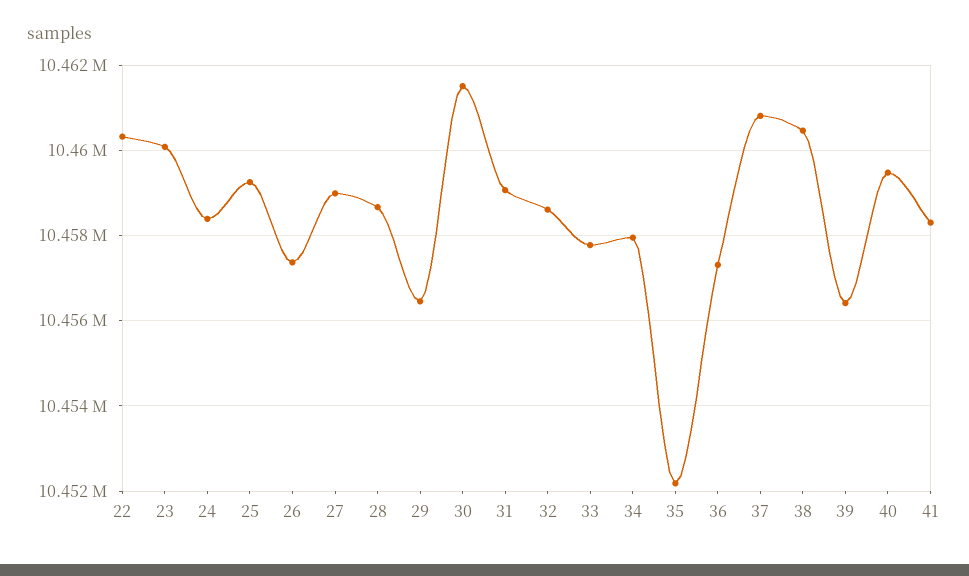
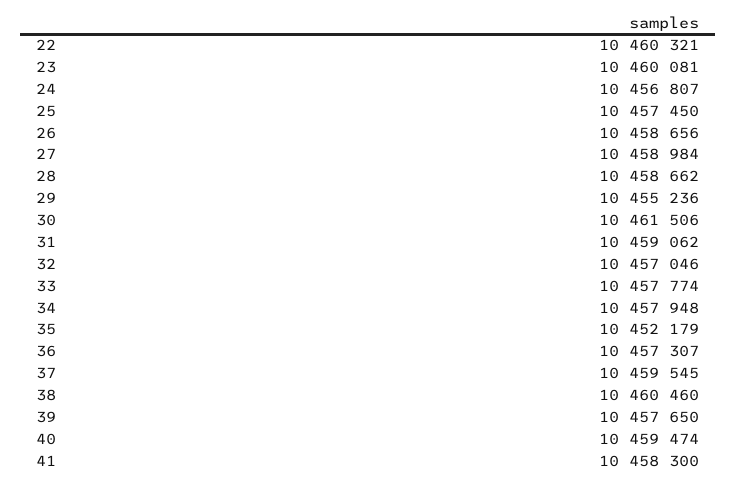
  {
    "22": 10460321,
    "23": 10460081,
-   "24": 10458400,
+   "24": 10456807,
-   "25": 10459200,
+   "25": 10457450,
-   "26": 10457400,
+   "26": 10458656,
    "27": 10458984,
    "28": 10458662,
-   "29": 10456400,
+   "29": 10455236,
    "30": 10461506,
    "31": 10459062,
-   "32": 10458600,
+   "32": 10457046,
    "33": 10457774,
    "34": 10457948,
    "35": 10452179,
    "36": 10457307,
-   "37": 10460800,
+   "37": 10459545,
    "38": 10460460,
-   "39": 10456400,
+   "39": 10457650,
    "40": 10459474,
    "41": 10458300
  }

